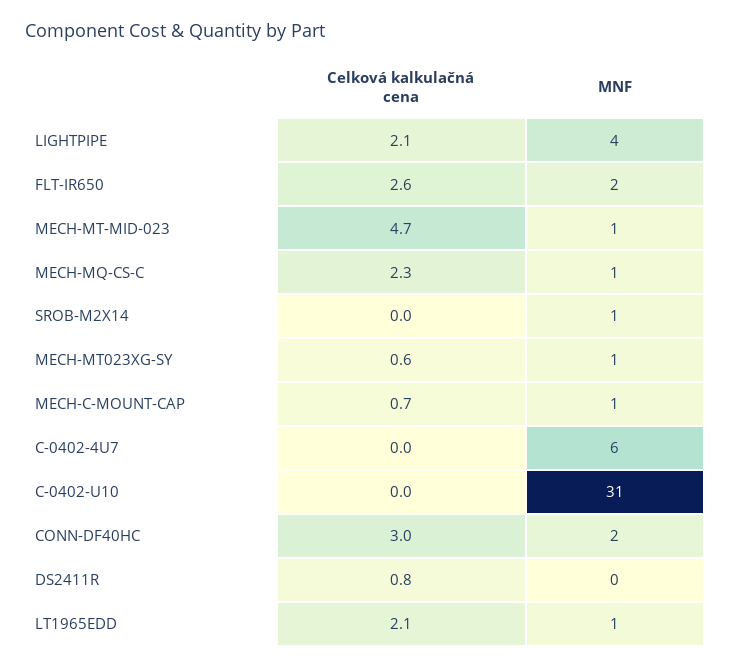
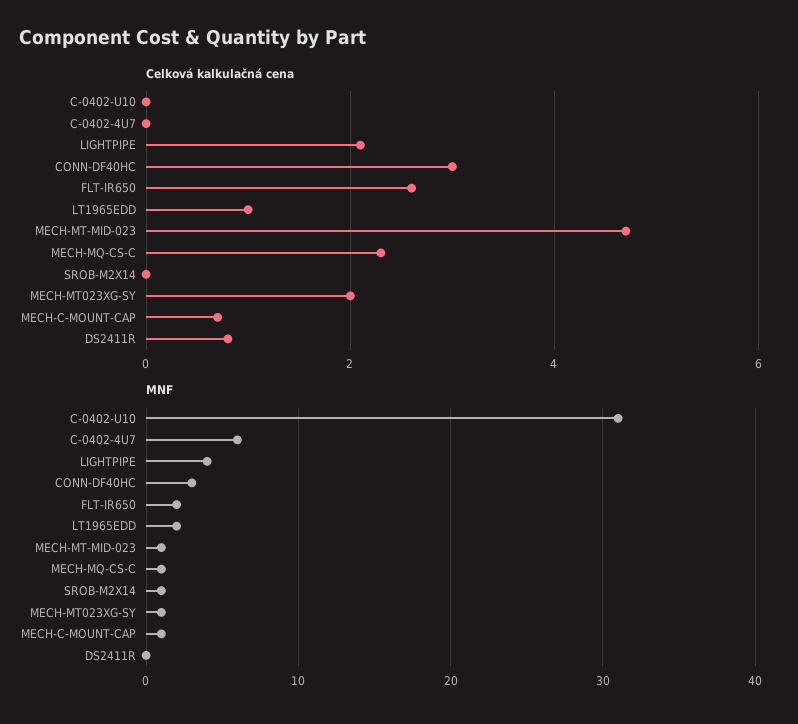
  {
    "Celková kalkulačná cena": {
      "LIGHTPIPE": 2.1,
      "FLT-IR650": 2.6,
      "MECH-MT-MID-023": 4.7,
      "MECH-MQ-CS-C": 2.3,
      "SROB-M2X14": 0,
-     "MECH-MT023XG-SY": 0.6,
+     "MECH-MT023XG-SY": 2,
      "MECH-C-MOUNT-CAP": 0.7,
      "C-0402-4U7": 0,
      "C-0402-U10": 0,
      "CONN-DF40HC": 3,
      "DS2411R": 0.8,
-     "LT1965EDD": 2.1
+     "LT1965EDD": 1
    },
    "MNF": {
      "LIGHTPIPE": 4,
      "FLT-IR650": 2,
      "MECH-MT-MID-023": 1,
      "MECH-MQ-CS-C": 1,
      "SROB-M2X14": 1,
      "MECH-MT023XG-SY": 1,
      "MECH-C-MOUNT-CAP": 1,
      "C-0402-4U7": 6,
      "C-0402-U10": 31,
-     "CONN-DF40HC": 2,
+     "CONN-DF40HC": 3,
      "DS2411R": 0,
-     "LT1965EDD": 1
+     "LT1965EDD": 2
    }
  }

